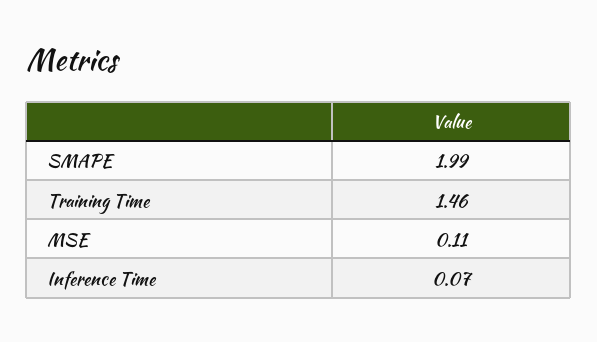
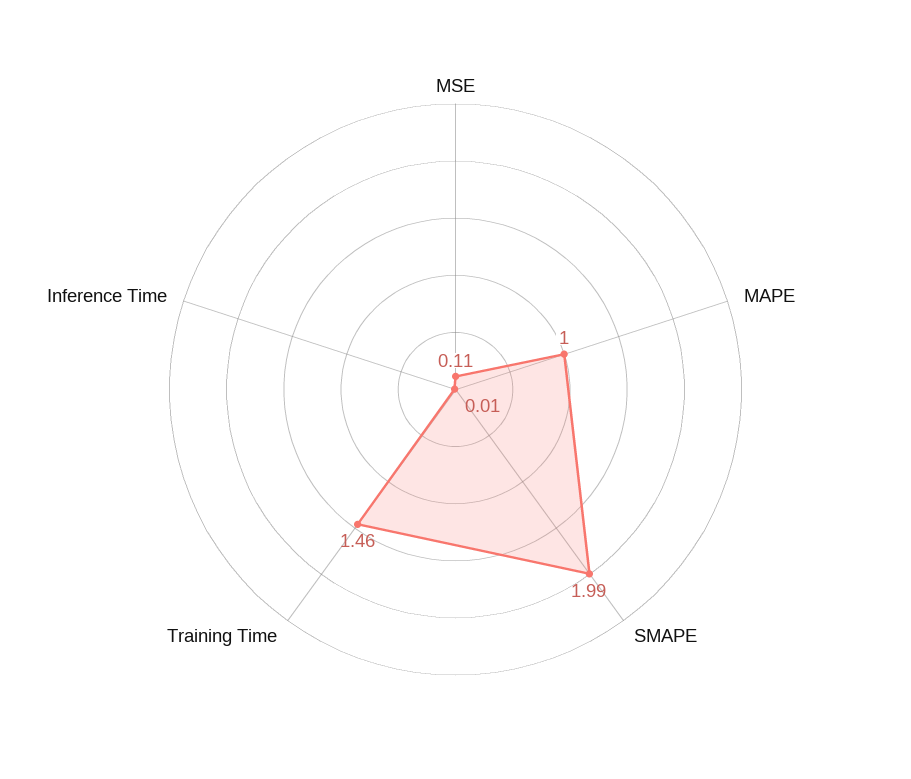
  {
    "SMAPE": 1.99,
    "Training Time": 1.46,
    "MSE": 0.11,
-   "Inference Time": 0.07
+   "Inference Time": 0.01,
+   "MAPE": 1
  }

